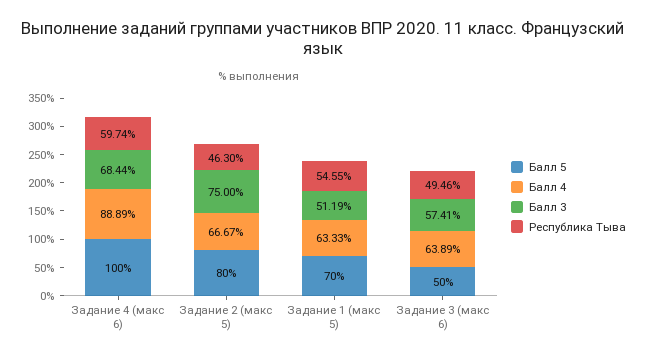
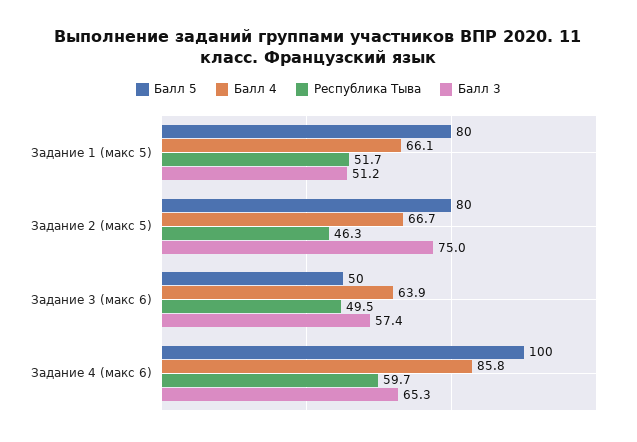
  {
    "Балл 5": {
      "Задание 4 (макс 6)": 100,
      "Задание 2 (макс 5)": 80,
-     "Задание 1 (макс 5)": 70,
+     "Задание 1 (макс 5)": 80,
      "Задание 3 (макс 6)": 50
    },
    "Балл 4": {
-     "Задание 4 (макс 6)": 88.89,
+     "Задание 4 (макс 6)": 85.8,
      "Задание 2 (макс 5)": 66.67,
-     "Задание 1 (макс 5)": 63.33,
+     "Задание 1 (макс 5)": 66.1,
      "Задание 3 (макс 6)": 63.89
    },
    "Балл 3": {
-     "Задание 4 (макс 6)": 68.44,
+     "Задание 4 (макс 6)": 65.3,
      "Задание 2 (макс 5)": 75,
      "Задание 1 (макс 5)": 51.19,
      "Задание 3 (макс 6)": 57.41
    },
    "Республика Тыва": {
      "Задание 4 (макс 6)": 59.74,
      "Задание 2 (макс 5)": 46.3,
-     "Задание 1 (макс 5)": 54.55,
+     "Задание 1 (макс 5)": 51.7,
      "Задание 3 (макс 6)": 49.46
    }
  }

